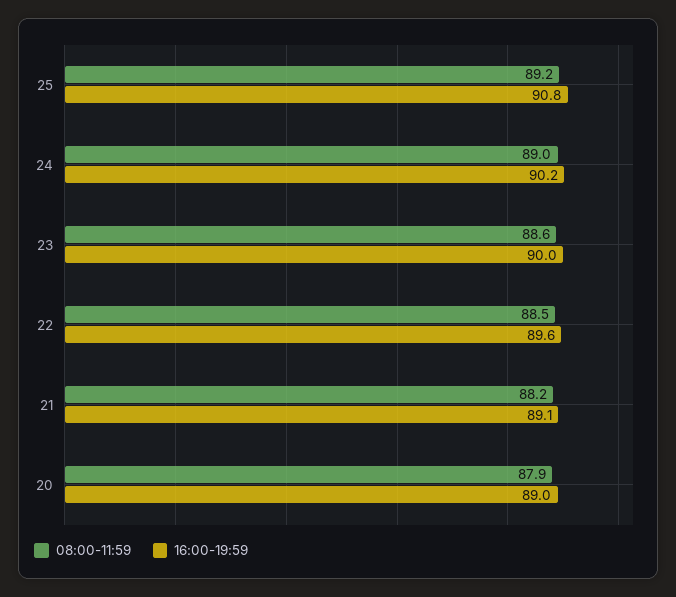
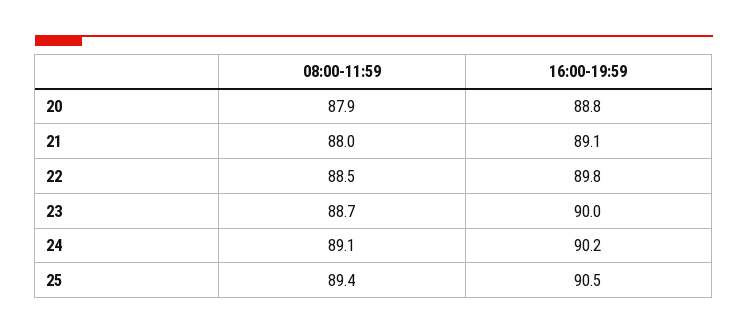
  {
    "08:00-11:59": {
-     "25": 89.2,
+     "25": 89.4,
-     "24": 89,
+     "24": 89.1,
-     "23": 88.6,
+     "23": 88.7,
      "22": 88.5,
-     "21": 88.2,
+     "21": 88,
      "20": 87.9
    },
    "16:00-19:59": {
-     "25": 90.8,
+     "25": 90.5,
      "24": 90.2,
      "23": 90,
-     "22": 89.6,
+     "22": 89.8,
      "21": 89.1,
-     "20": 89
+     "20": 88.8
    }
  }

